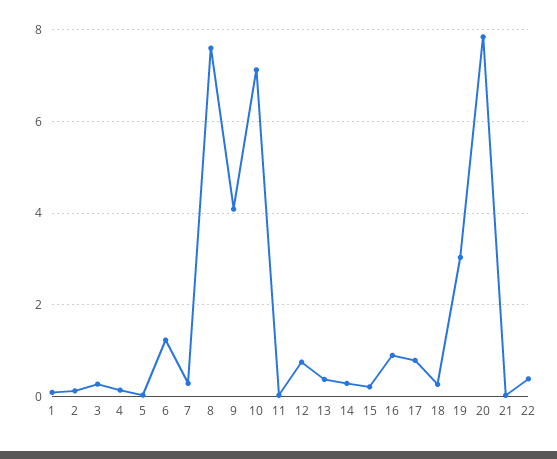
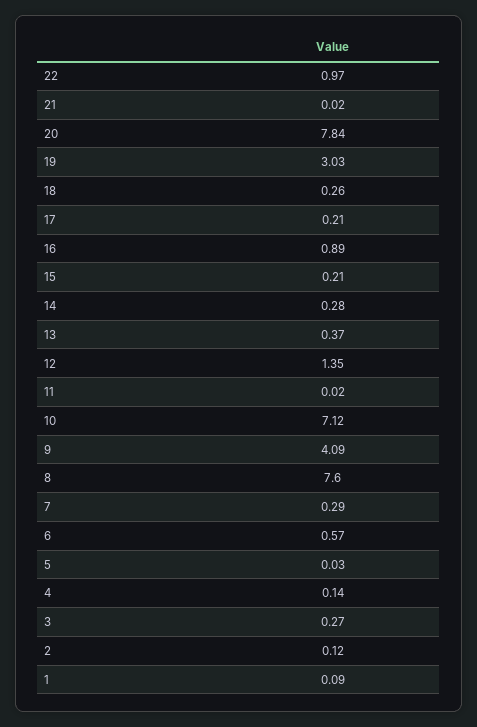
  {
    "1": 0.09,
    "2": 0.12,
    "3": 0.27,
    "4": 0.14,
    "5": 0.03,
-   "6": 1.2,
+   "6": 0.57,
    "7": 0.29,
    "8": 7.6,
    "9": 4.09,
    "10": 7.12,
    "11": 0.02,
-   "12": 0.8,
+   "12": 1.35,
    "13": 0.37,
    "14": 0.28,
    "15": 0.21,
    "16": 0.89,
-   "17": 0.8,
+   "17": 0.21,
    "18": 0.26,
    "19": 3.03,
    "20": 7.84,
    "21": 0.02,
-   "22": 0.4
+   "22": 0.97
  }

